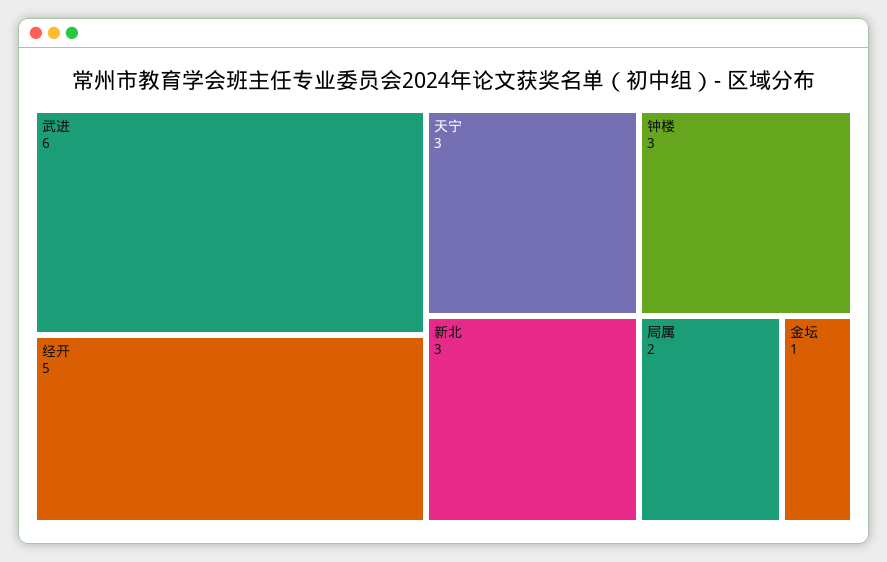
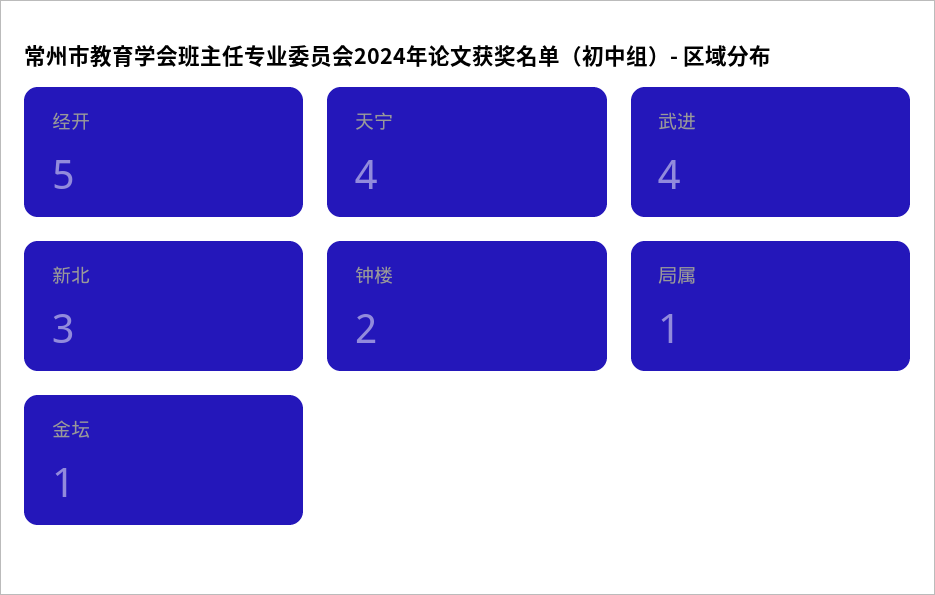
  {
-   "武进": 6,
+   "武进": 4,
    "经开": 5,
-   "天宁": 3,
+   "天宁": 4,
    "新北": 3,
-   "钟楼": 3,
+   "钟楼": 2,
-   "局属": 2,
+   "局属": 1,
    "金坛": 1
  }

